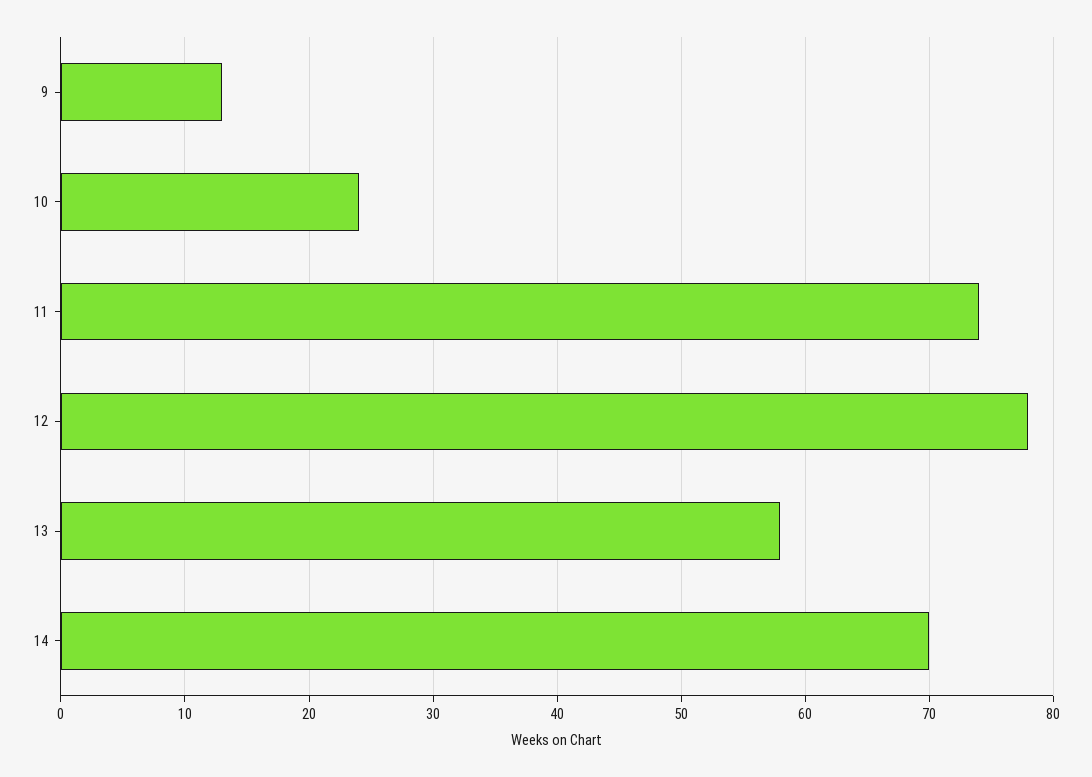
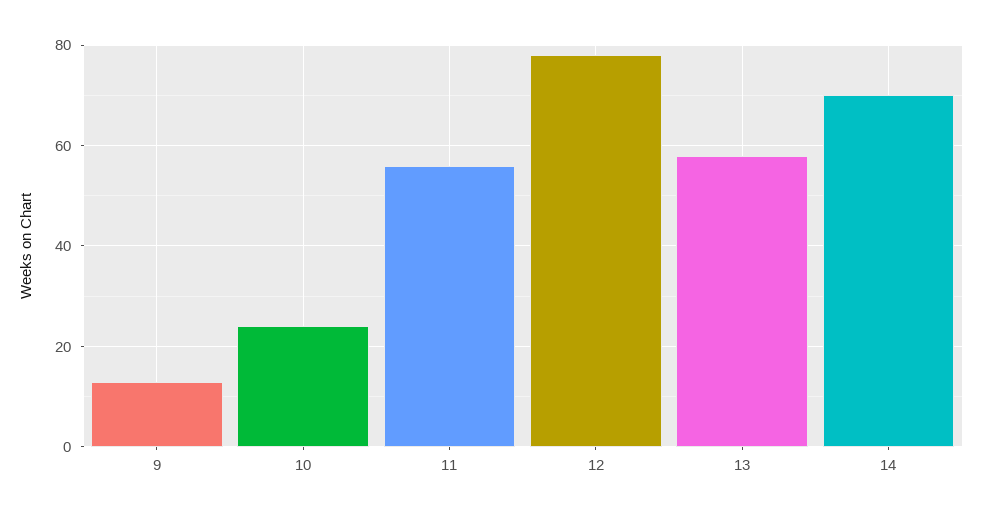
  {
    "9": 13,
    "10": 24,
-   "11": 74,
+   "11": 55,
    "12": 78,
    "13": 58,
    "14": 70
  }

